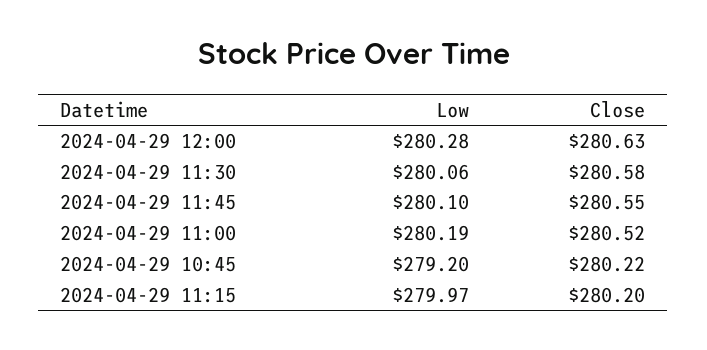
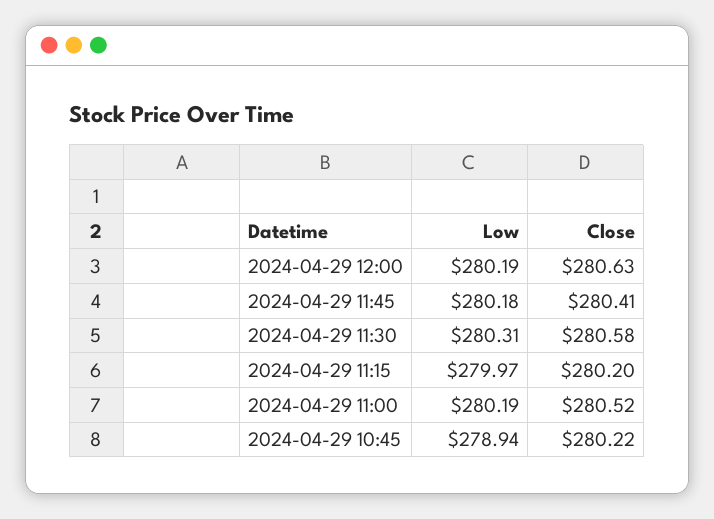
  {
    "Low": {
-     "2024-04-29 12:00": 280.28,
+     "2024-04-29 12:00": 280.19,
-     "2024-04-29 11:30": 280.06,
+     "2024-04-29 11:30": 280.31,
-     "2024-04-29 11:45": 280.1,
+     "2024-04-29 11:45": 280.18,
      "2024-04-29 11:00": 280.19,
-     "2024-04-29 10:45": 279.2,
+     "2024-04-29 10:45": 278.94,
      "2024-04-29 11:15": 279.97
    },
    "Close": {
      "2024-04-29 12:00": 280.63,
      "2024-04-29 11:30": 280.58,
-     "2024-04-29 11:45": 280.55,
+     "2024-04-29 11:45": 280.41,
      "2024-04-29 11:00": 280.52,
      "2024-04-29 10:45": 280.22,
      "2024-04-29 11:15": 280.2
    }
  }

